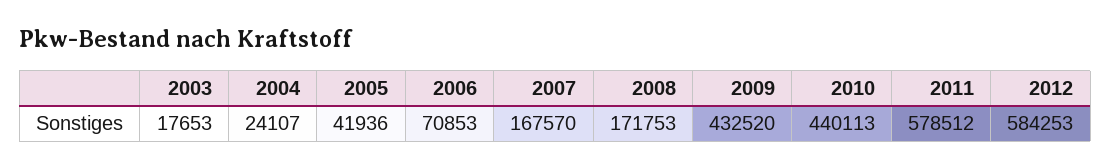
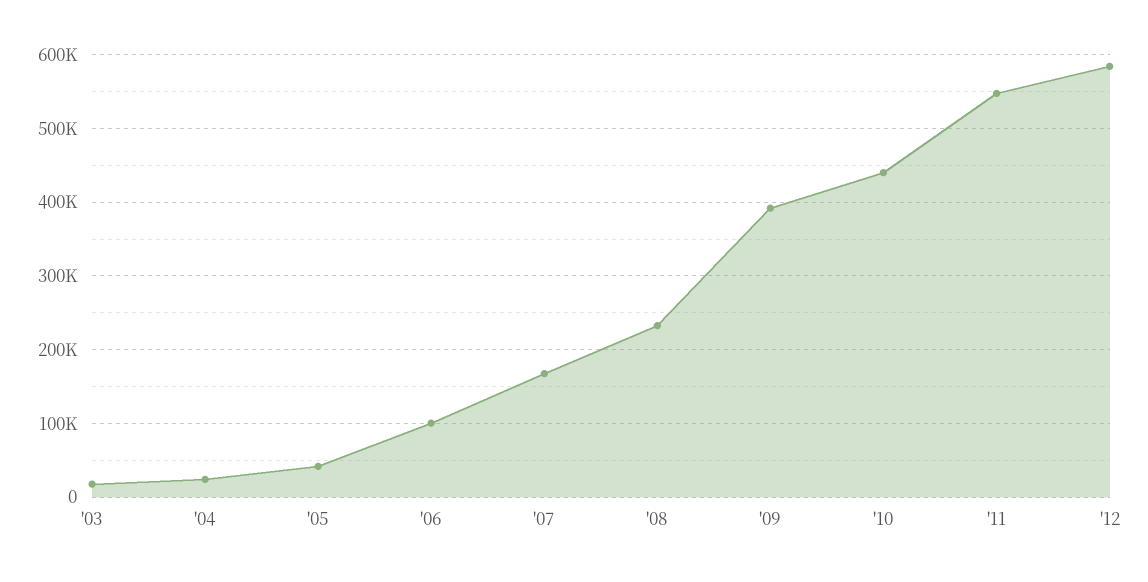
  {
    "2003": 17653,
    "2004": 24107,
    "2005": 41936,
-   "2006": 70853,
+   "2006": 100000,
    "2007": 167570,
-   "2008": 171753,
+   "2008": 230000,
-   "2009": 432520,
+   "2009": 390000,
    "2010": 440113,
-   "2011": 578512,
+   "2011": 550000,
    "2012": 584253
  }

